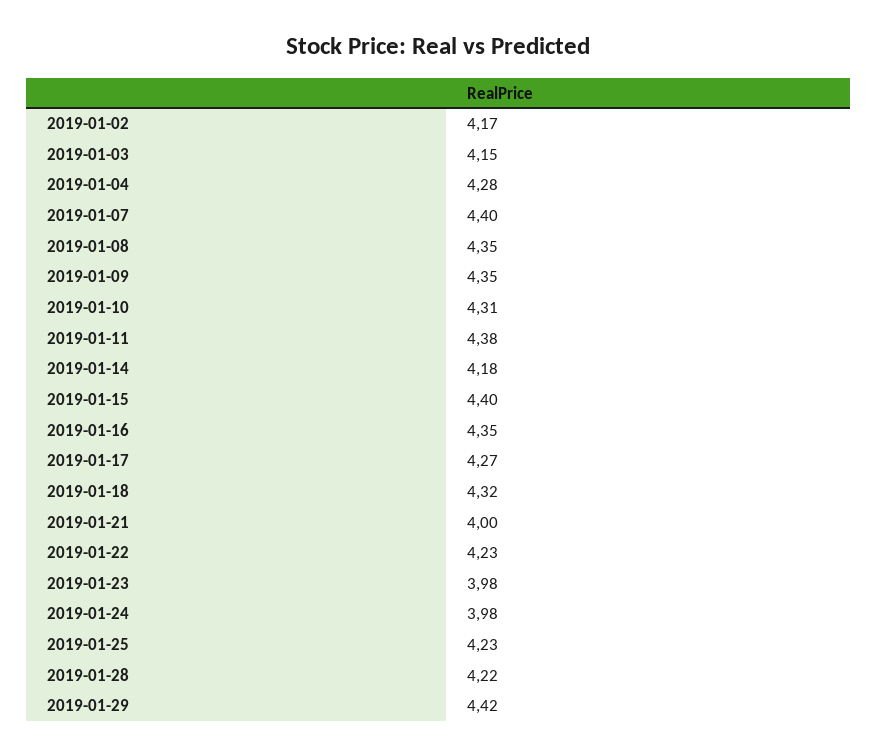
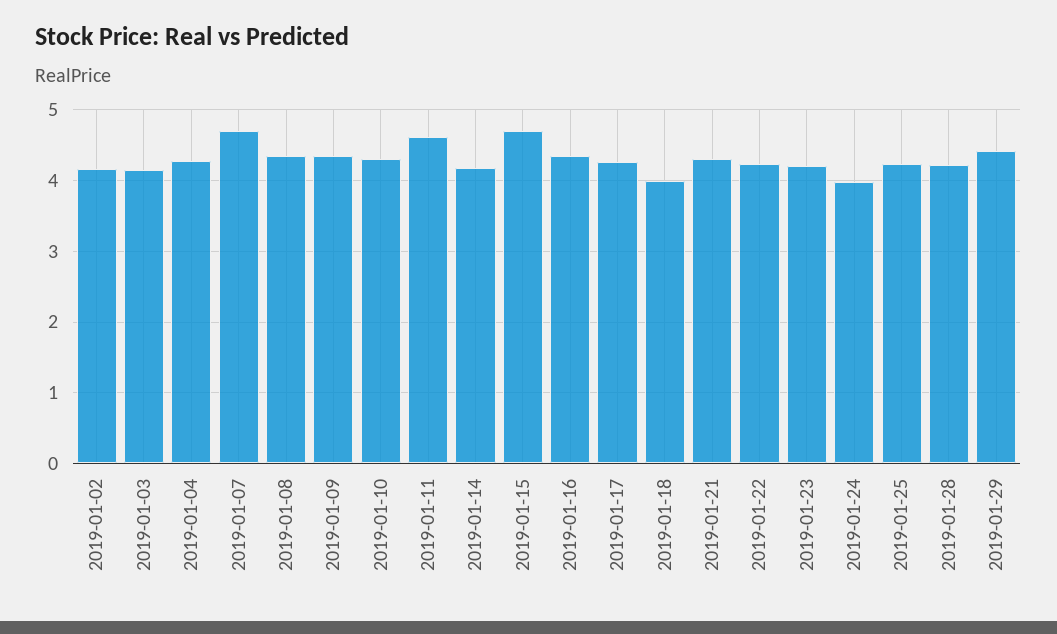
  {
    "2019-01-02": 4.17,
    "2019-01-03": 4.15,
    "2019-01-04": 4.28,
-   "2019-01-07": 4.4,
+   "2019-01-07": 4.7,
    "2019-01-08": 4.35,
    "2019-01-09": 4.35,
    "2019-01-10": 4.31,
-   "2019-01-11": 4.38,
+   "2019-01-11": 4.6,
    "2019-01-14": 4.18,
-   "2019-01-15": 4.4,
+   "2019-01-15": 4.7,
    "2019-01-16": 4.35,
    "2019-01-17": 4.27,
-   "2019-01-18": 4.32,
+   "2019-01-18": 4,
-   "2019-01-21": 4,
+   "2019-01-21": 4.3,
    "2019-01-22": 4.23,
-   "2019-01-23": 3.98,
+   "2019-01-23": 4.2,
    "2019-01-24": 3.98,
    "2019-01-25": 4.23,
    "2019-01-28": 4.22,
    "2019-01-29": 4.42
  }

